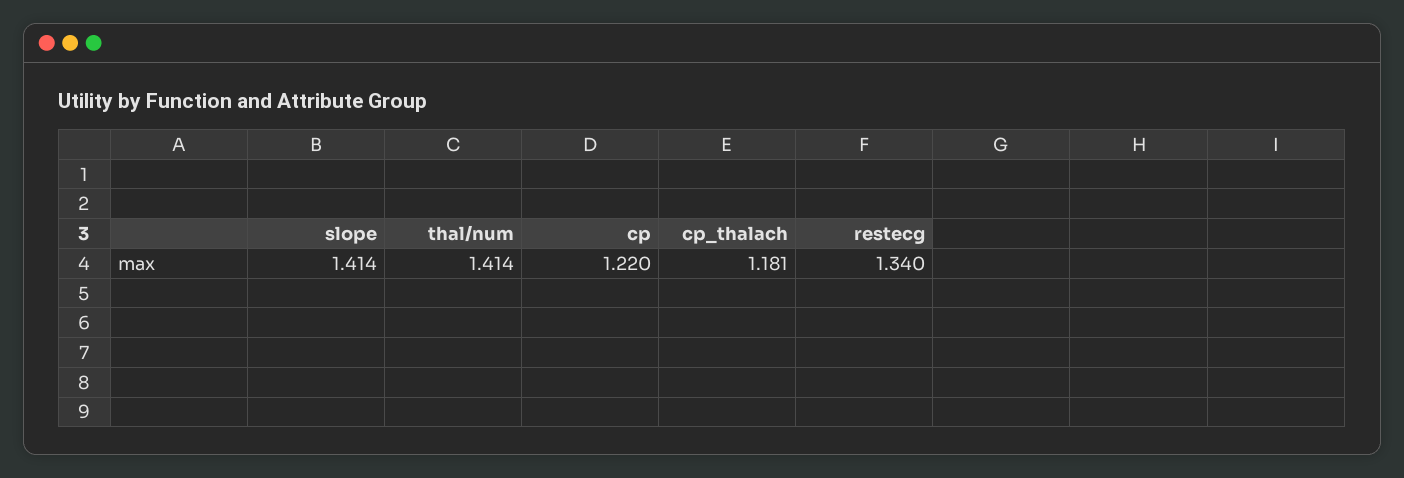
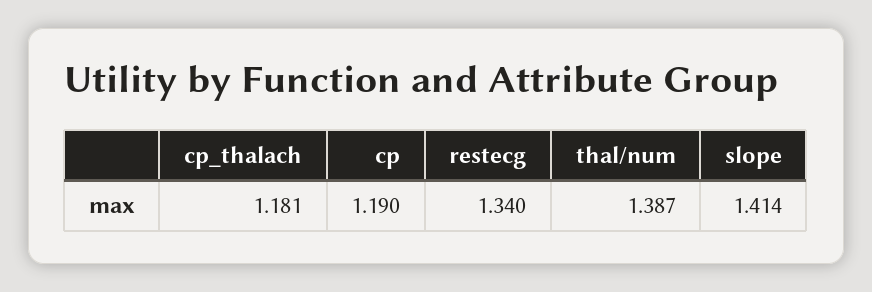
  {
    "slope": 1.414,
-   "thal/num": 1.414,
+   "thal/num": 1.387,
-   "cp": 1.22,
+   "cp": 1.19,
    "cp_thalach": 1.181,
    "restecg": 1.34
  }

